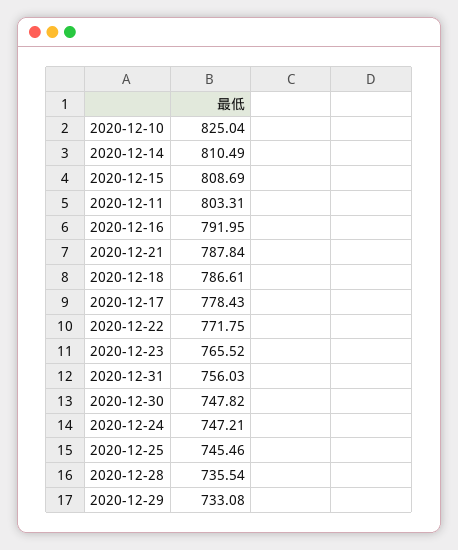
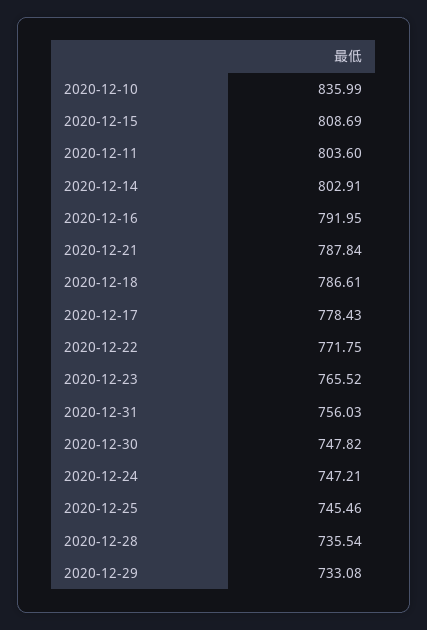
  {
-   "2020-12-10": 825.04,
+   "2020-12-10": 835.99,
-   "2020-12-14": 810.49,
+   "2020-12-14": 802.91,
    "2020-12-15": 808.69,
-   "2020-12-11": 803.31,
+   "2020-12-11": 803.6,
    "2020-12-16": 791.95,
    "2020-12-21": 787.84,
    "2020-12-18": 786.61,
    "2020-12-17": 778.43,
    "2020-12-22": 771.75,
    "2020-12-23": 765.52,
    "2020-12-31": 756.03,
    "2020-12-30": 747.82,
    "2020-12-24": 747.21,
    "2020-12-25": 745.46,
    "2020-12-28": 735.54,
    "2020-12-29": 733.08
  }

